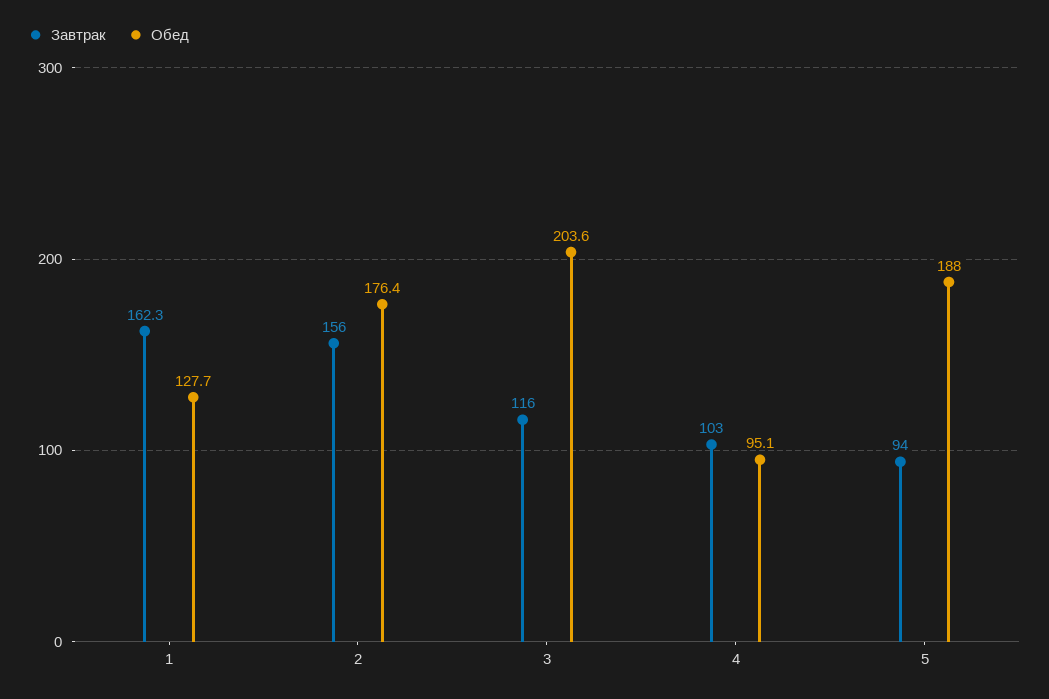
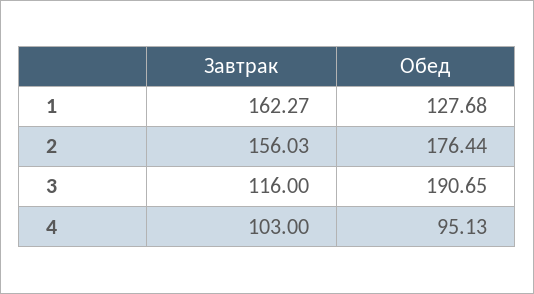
  {
    "Завтрак": {
      "1": 162.27,
      "2": 156.03,
      "3": 116,
-     "4": 103,
+     "4": 103
-     "5": 94
    },
    "Обед": {
      "1": 127.68,
      "2": 176.44,
-     "3": 203.6,
+     "3": 190.65,
-     "4": 95.13,
+     "4": 95.13
-     "5": 188
    }
  }

